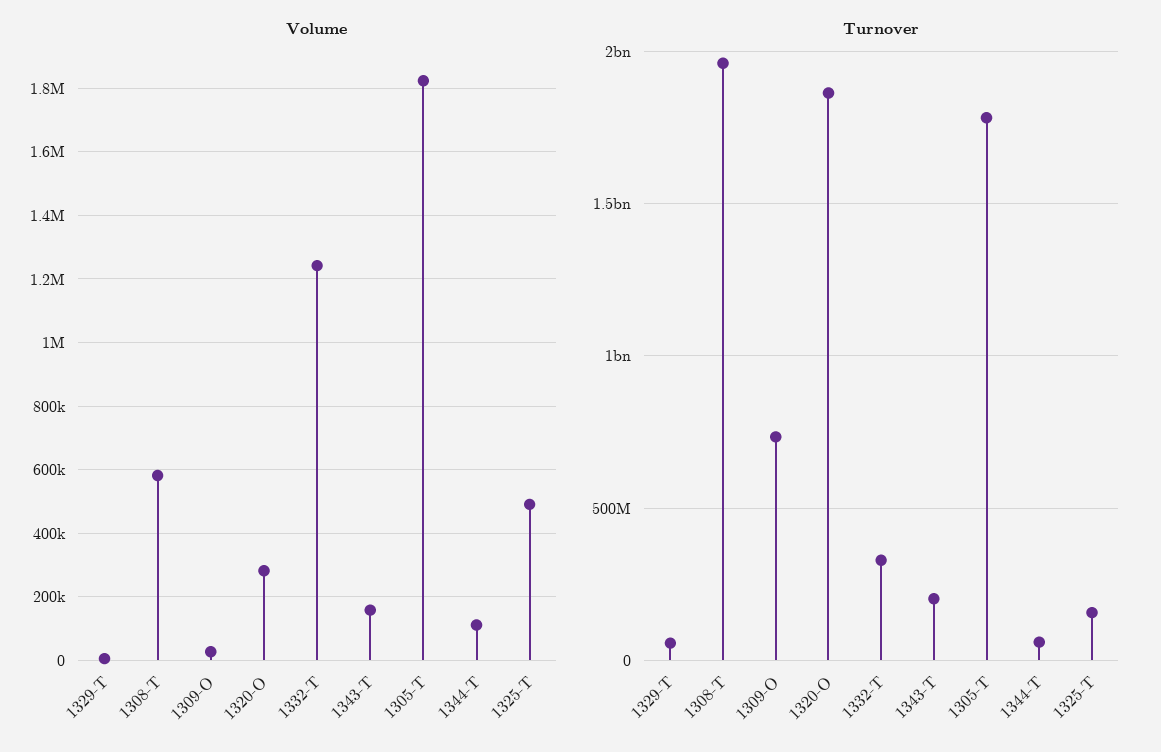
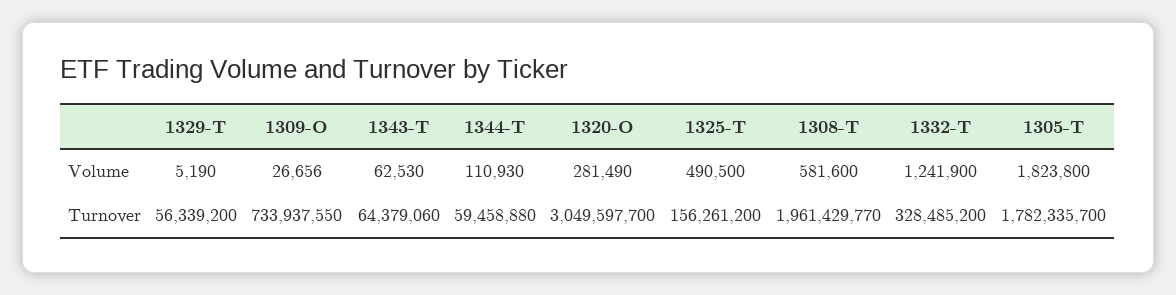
  {
    "Volume": {
      "1329-T": 5190,
      "1308-T": 581600,
      "1309-O": 26656,
      "1320-O": 281490,
      "1332-T": 1241900,
-     "1343-T": 160000,
+     "1343-T": 62530,
      "1305-T": 1823800,
      "1344-T": 110930,
      "1325-T": 490500
    },
    "Turnover": {
      "1329-T": 56339200,
      "1308-T": 1961429770,
      "1309-O": 733937550,
-     "1320-O": 1850000000,
+     "1320-O": 3049597700,
      "1332-T": 328485200,
-     "1343-T": 200000000,
+     "1343-T": 64379060,
      "1305-T": 1782335700,
      "1344-T": 59458880,
      "1325-T": 156261200
    }
  }

